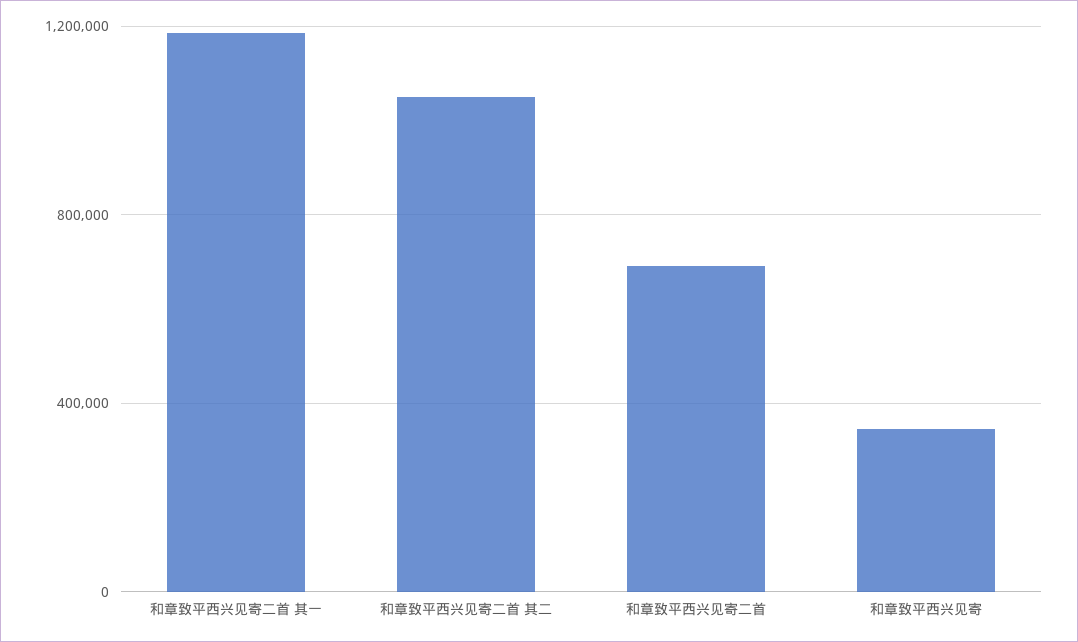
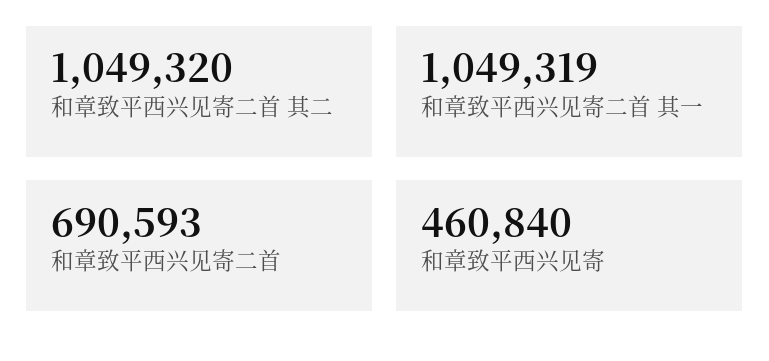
  {
-   "和章致平西兴见寄二首 其一": 1200000,
+   "和章致平西兴见寄二首 其一": 1049319,
    "和章致平西兴见寄二首 其二": 1049320,
    "和章致平西兴见寄二首": 690593,
-   "和章致平西兴见寄": 350000
+   "和章致平西兴见寄": 460840
  }

